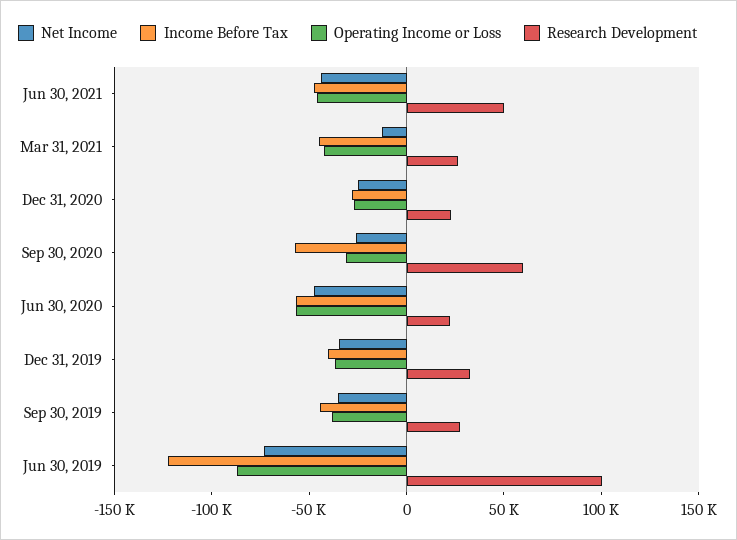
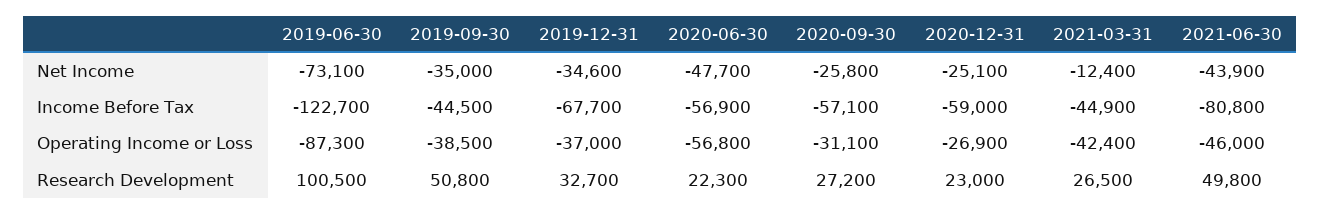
  {
    "Net Income": {
      "Jun 30, 2021": -43900,
      "Mar 31, 2021": -12400,
      "Dec 31, 2020": -25100,
      "Sep 30, 2020": -25800,
      "Jun 30, 2020": -47700,
      "Dec 31, 2019": -34600,
      "Sep 30, 2019": -35000,
      "Jun 30, 2019": -73100
    },
    "Income Before Tax": {
-     "Jun 30, 2021": -50000,
+     "Jun 30, 2021": -80800,
      "Mar 31, 2021": -44900,
-     "Dec 31, 2020": -30000,
+     "Dec 31, 2020": -59000,
      "Sep 30, 2020": -57100,
      "Jun 30, 2020": -56900,
-     "Dec 31, 2019": -40000,
+     "Dec 31, 2019": -67700,
      "Sep 30, 2019": -44500,
      "Jun 30, 2019": -122700
    },
    "Operating Income or Loss": {
      "Jun 30, 2021": -46000,
      "Mar 31, 2021": -42400,
      "Dec 31, 2020": -26900,
      "Sep 30, 2020": -31100,
      "Jun 30, 2020": -56800,
      "Dec 31, 2019": -37000,
      "Sep 30, 2019": -38500,
      "Jun 30, 2019": -87300
    },
    "Research Development": {
      "Jun 30, 2021": 49800,
      "Mar 31, 2021": 26500,
      "Dec 31, 2020": 23000,
-     "Sep 30, 2020": 60000,
+     "Sep 30, 2020": 27200,
      "Jun 30, 2020": 22300,
      "Dec 31, 2019": 32700,
-     "Sep 30, 2019": 30000,
+     "Sep 30, 2019": 50800,
      "Jun 30, 2019": 100500
    }
  }

